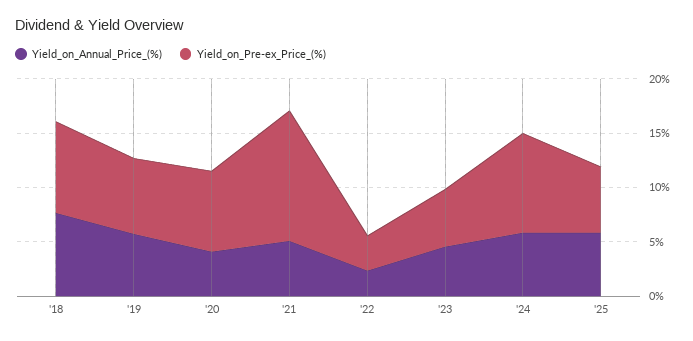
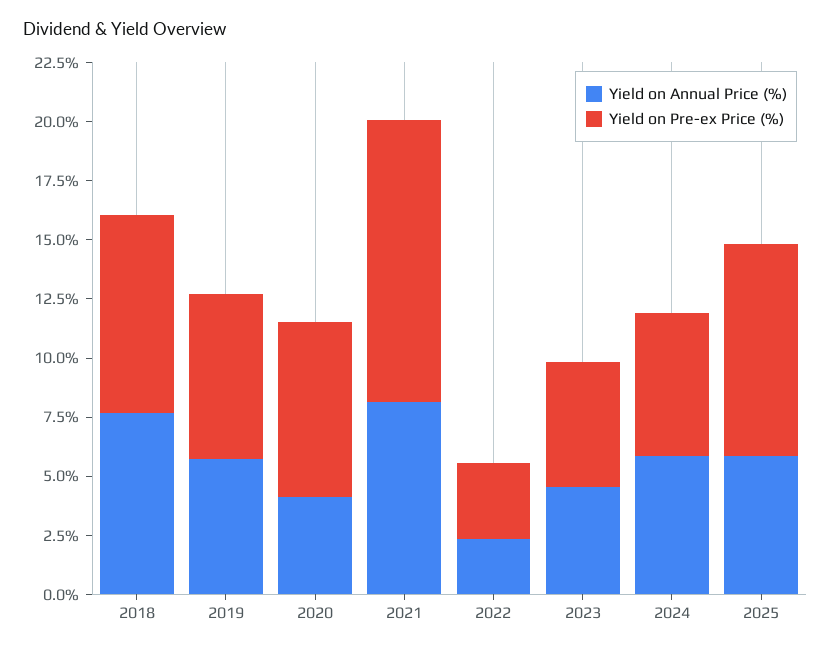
  {
    "Yield_on_Annual_Price_(%)": {
      "'18": 7.5,
      "'19": 5.5,
      "'20": 4,
-     "'21": 5,
+     "'21": 8,
      "'22": 2.5,
      "'23": 4.5,
      "'24": 6,
      "'25": 6
    },
    "Yield_on_Pre-ex_Price_(%)": {
      "'18": 8.5,
      "'19": 7,
      "'20": 7.5,
      "'21": 12,
      "'22": 3,
      "'23": 5.5,
-     "'24": 9,
+     "'24": 6,
-     "'25": 6
+     "'25": 9
    }
  }

